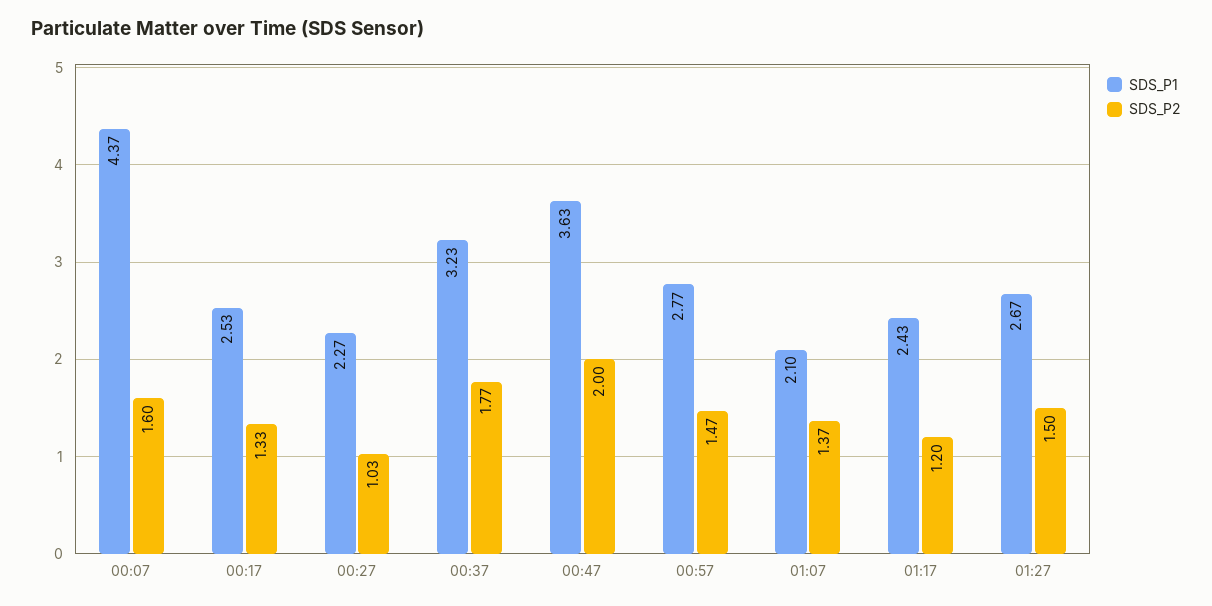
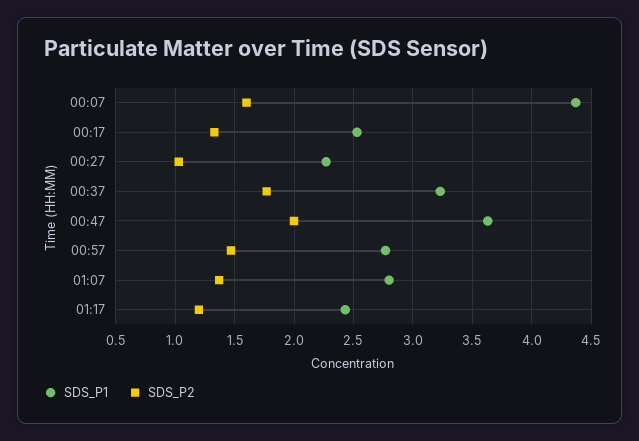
  {
    "SDS_P1": {
      "00:07": 4.37,
      "00:17": 2.53,
      "00:27": 2.27,
      "00:37": 3.23,
      "00:47": 3.63,
      "00:57": 2.77,
-     "01:07": 2.1,
+     "01:07": 2.8,
-     "01:17": 2.43,
+     "01:17": 2.43
-     "01:27": 2.67
    },
    "SDS_P2": {
      "00:07": 1.6,
      "00:17": 1.33,
      "00:27": 1.03,
      "00:37": 1.77,
      "00:47": 2,
      "00:57": 1.47,
      "01:07": 1.37,
-     "01:17": 1.2,
+     "01:17": 1.2
-     "01:27": 1.5
    }
  }

